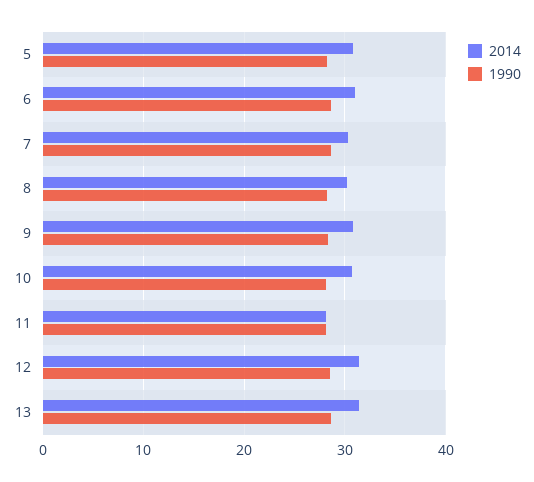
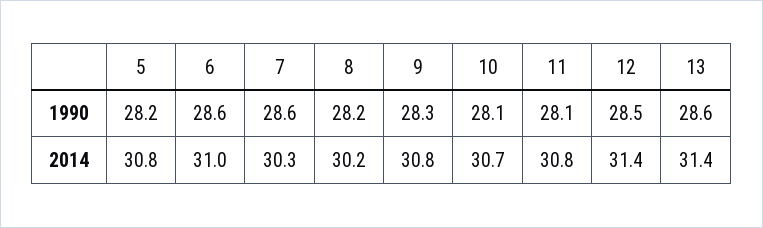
  {
    "2014": {
      "5": 30.8,
      "6": 31,
      "7": 30.3,
      "8": 30.2,
      "9": 30.8,
      "10": 30.7,
-     "11": 28,
+     "11": 30.8,
      "12": 31.4,
      "13": 31.4
    },
    "1990": {
      "5": 28.2,
      "6": 28.6,
      "7": 28.6,
      "8": 28.2,
      "9": 28.3,
      "10": 28.1,
      "11": 28.1,
      "12": 28.5,
      "13": 28.6
    }
  }

